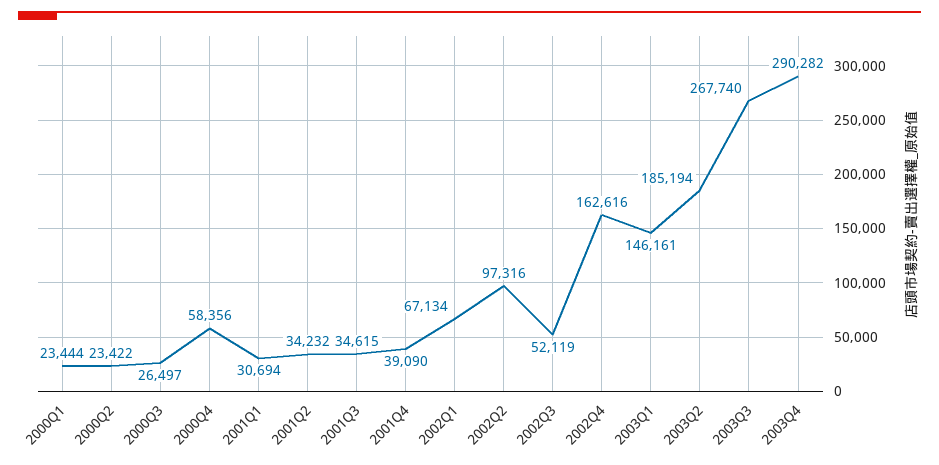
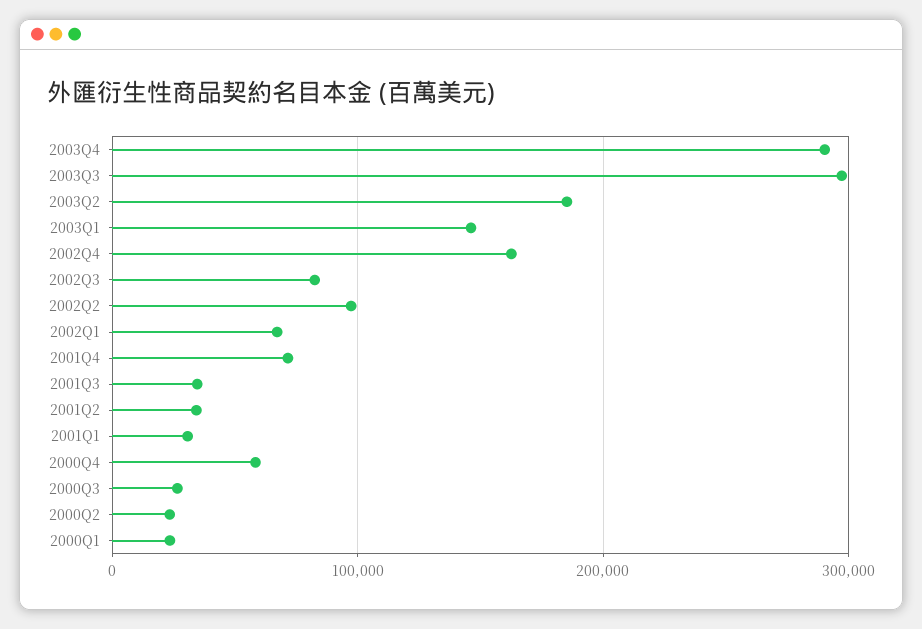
  {
    "2000Q1": 23444,
    "2000Q2": 23422,
    "2000Q3": 26497,
    "2000Q4": 58356,
    "2001Q1": 30694,
    "2001Q2": 34232,
    "2001Q3": 34615,
-   "2001Q4": 39090,
+   "2001Q4": 70000,
    "2002Q1": 67134,
    "2002Q2": 97316,
-   "2002Q3": 52119,
+   "2002Q3": 80000,
    "2002Q4": 162616,
    "2003Q1": 146161,
    "2003Q2": 185194,
-   "2003Q3": 267740,
+   "2003Q3": 300000,
    "2003Q4": 290282
  }

